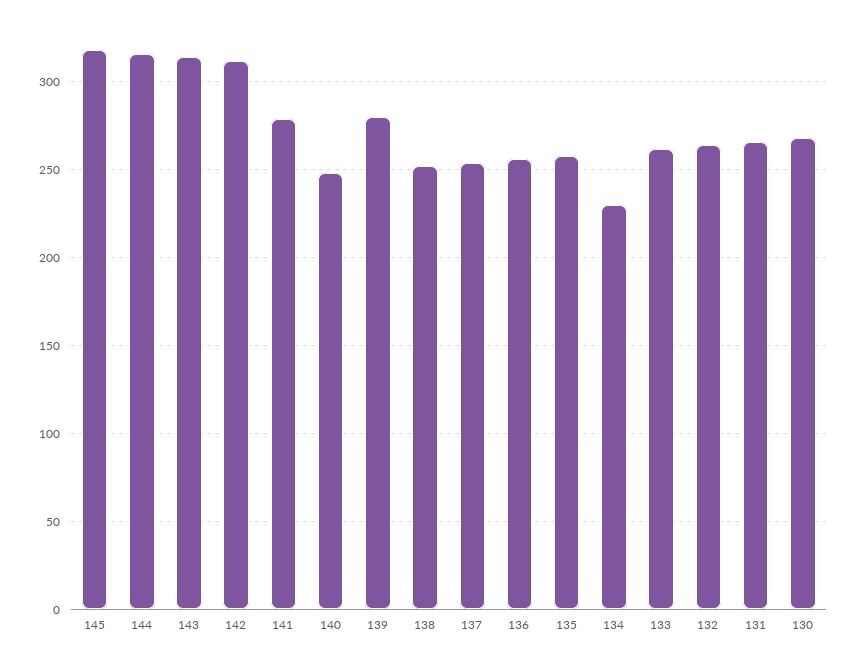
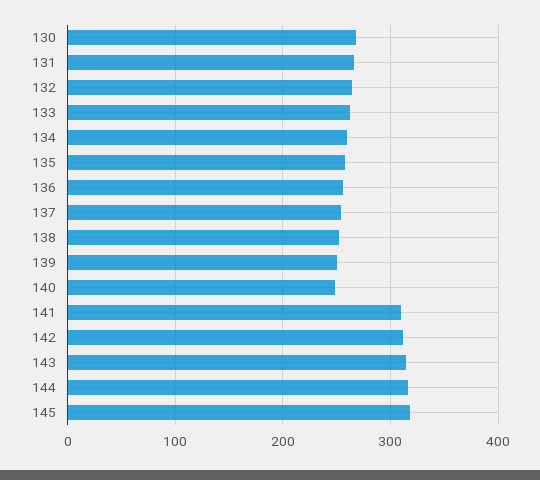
  {
    "145": 320,
    "144": 315,
    "143": 315,
    "142": 310,
-   "141": 280,
+   "141": 310,
    "140": 250,
-   "139": 280,
+   "139": 250,
    "138": 250,
    "137": 255,
    "136": 255,
    "135": 260,
-   "134": 230,
+   "134": 260,
    "133": 260,
    "132": 265,
    "131": 265,
    "130": 270
  }

